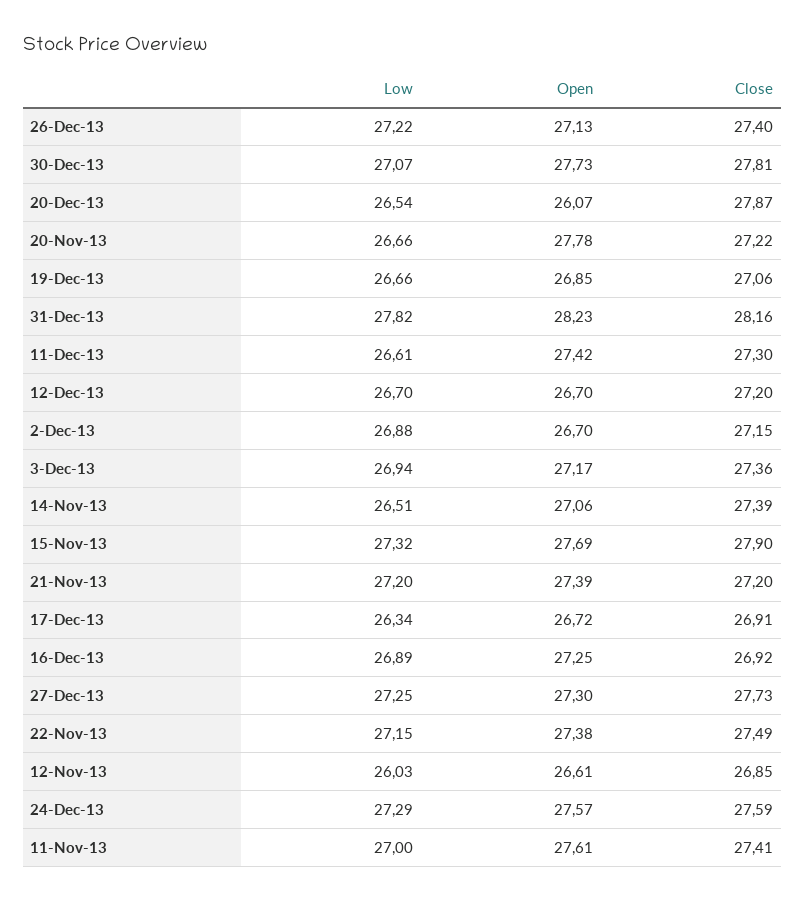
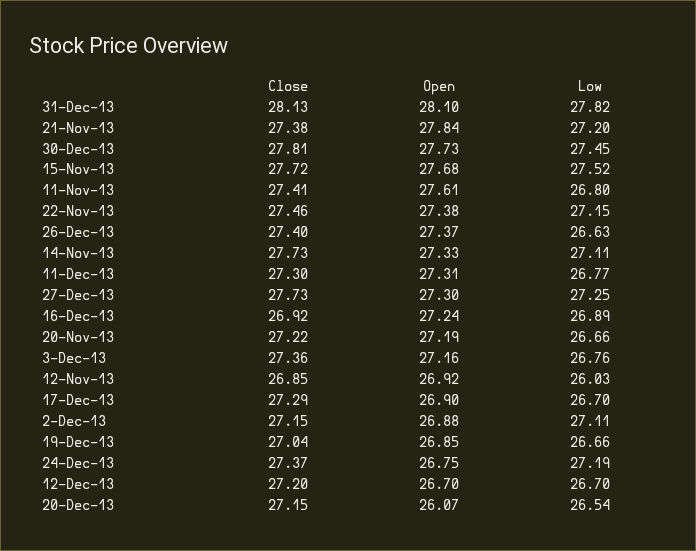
  {
    "Low": {
-     "26-Dec-13": 27.22,
+     "26-Dec-13": 26.63,
-     "30-Dec-13": 27.07,
+     "30-Dec-13": 27.45,
      "20-Dec-13": 26.54,
      "20-Nov-13": 26.66,
      "19-Dec-13": 26.66,
      "31-Dec-13": 27.82,
-     "11-Dec-13": 26.61,
+     "11-Dec-13": 26.77,
      "12-Dec-13": 26.7,
-     "2-Dec-13": 26.88,
+     "2-Dec-13": 27.11,
-     "3-Dec-13": 26.94,
+     "3-Dec-13": 26.76,
-     "14-Nov-13": 26.51,
+     "14-Nov-13": 27.11,
-     "15-Nov-13": 27.32,
+     "15-Nov-13": 27.52,
      "21-Nov-13": 27.2,
-     "17-Dec-13": 26.34,
+     "17-Dec-13": 26.7,
      "16-Dec-13": 26.89,
      "27-Dec-13": 27.25,
      "22-Nov-13": 27.15,
      "12-Nov-13": 26.03,
-     "24-Dec-13": 27.29,
+     "24-Dec-13": 27.19,
-     "11-Nov-13": 27
+     "11-Nov-13": 26.8
    },
    "Open": {
-     "26-Dec-13": 27.13,
+     "26-Dec-13": 27.37,
      "30-Dec-13": 27.73,
      "20-Dec-13": 26.07,
-     "20-Nov-13": 27.78,
+     "20-Nov-13": 27.19,
      "19-Dec-13": 26.85,
-     "31-Dec-13": 28.23,
+     "31-Dec-13": 28.1,
-     "11-Dec-13": 27.42,
+     "11-Dec-13": 27.31,
      "12-Dec-13": 26.7,
-     "2-Dec-13": 26.7,
+     "2-Dec-13": 26.88,
-     "3-Dec-13": 27.17,
+     "3-Dec-13": 27.16,
-     "14-Nov-13": 27.06,
+     "14-Nov-13": 27.33,
-     "15-Nov-13": 27.69,
+     "15-Nov-13": 27.68,
-     "21-Nov-13": 27.39,
+     "21-Nov-13": 27.84,
-     "17-Dec-13": 26.72,
+     "17-Dec-13": 26.9,
-     "16-Dec-13": 27.25,
+     "16-Dec-13": 27.24,
      "27-Dec-13": 27.3,
      "22-Nov-13": 27.38,
-     "12-Nov-13": 26.61,
+     "12-Nov-13": 26.92,
-     "24-Dec-13": 27.57,
+     "24-Dec-13": 26.75,
      "11-Nov-13": 27.61
    },
    "Close": {
      "26-Dec-13": 27.4,
      "30-Dec-13": 27.81,
-     "20-Dec-13": 27.87,
+     "20-Dec-13": 27.15,
      "20-Nov-13": 27.22,
-     "19-Dec-13": 27.06,
+     "19-Dec-13": 27.04,
-     "31-Dec-13": 28.16,
+     "31-Dec-13": 28.13,
      "11-Dec-13": 27.3,
      "12-Dec-13": 27.2,
      "2-Dec-13": 27.15,
      "3-Dec-13": 27.36,
-     "14-Nov-13": 27.39,
+     "14-Nov-13": 27.73,
-     "15-Nov-13": 27.9,
+     "15-Nov-13": 27.72,
-     "21-Nov-13": 27.2,
+     "21-Nov-13": 27.38,
-     "17-Dec-13": 26.91,
+     "17-Dec-13": 27.29,
      "16-Dec-13": 26.92,
      "27-Dec-13": 27.73,
-     "22-Nov-13": 27.49,
+     "22-Nov-13": 27.46,
      "12-Nov-13": 26.85,
-     "24-Dec-13": 27.59,
+     "24-Dec-13": 27.37,
      "11-Nov-13": 27.41
    }
  }

